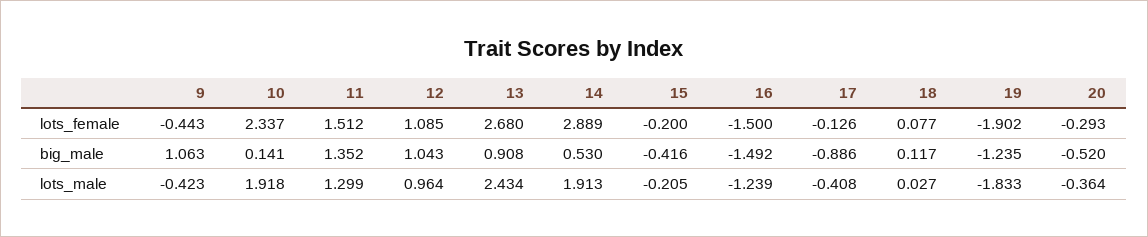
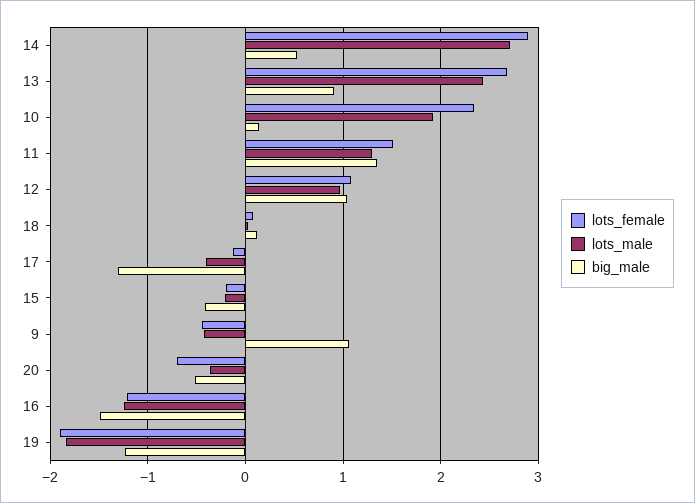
  {
    "lots_female": {
      "9": -0.443,
      "10": 2.337,
      "11": 1.512,
      "12": 1.085,
      "13": 2.68,
      "14": 2.889,
      "15": -0.2,
-     "16": -1.5,
+     "16": -1.2,
      "17": -0.126,
      "18": 0.077,
      "19": -1.902,
-     "20": -0.293
+     "20": -0.7
    },
    "big_male": {
      "9": 1.063,
      "10": 0.141,
      "11": 1.352,
      "12": 1.043,
      "13": 0.908,
      "14": 0.53,
      "15": -0.416,
      "16": -1.492,
-     "17": -0.886,
+     "17": -1.3,
      "18": 0.117,
      "19": -1.235,
      "20": -0.52
    },
    "lots_male": {
      "9": -0.423,
      "10": 1.918,
      "11": 1.299,
      "12": 0.964,
      "13": 2.434,
-     "14": 1.913,
+     "14": 2.7,
      "15": -0.205,
      "16": -1.239,
      "17": -0.408,
      "18": 0.027,
      "19": -1.833,
      "20": -0.364
    }
  }

